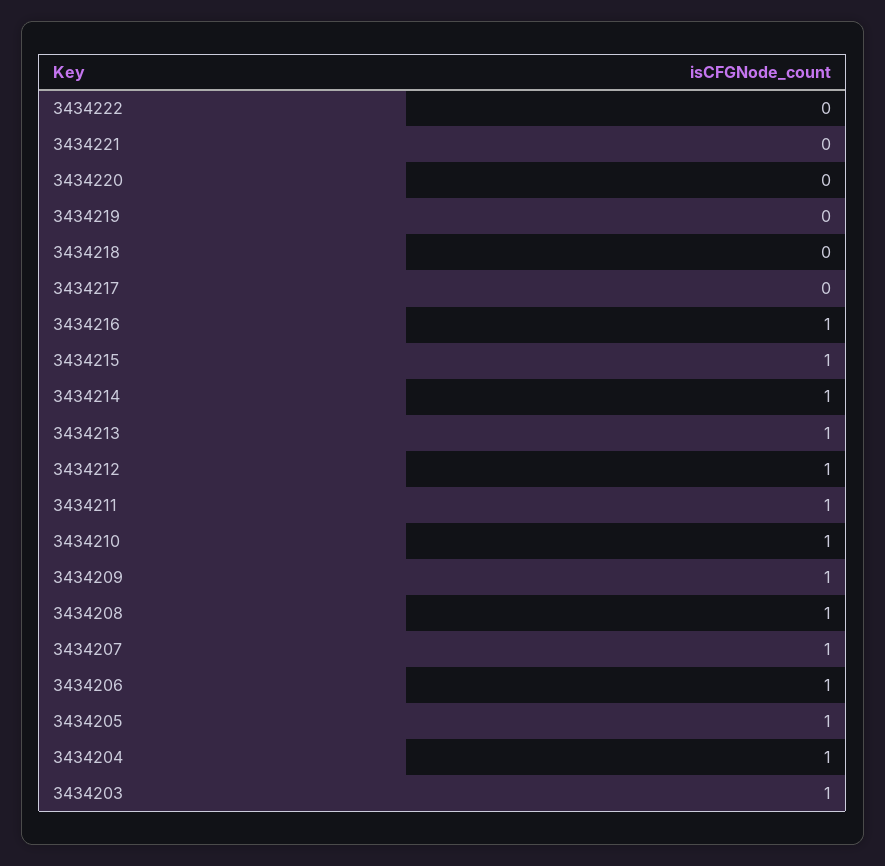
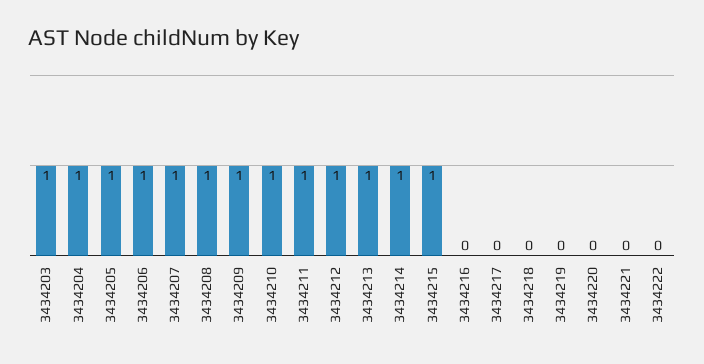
  {
    "3434222": 0,
    "3434221": 0,
    "3434220": 0,
    "3434219": 0,
    "3434218": 0,
    "3434217": 0,
-   "3434216": 1,
+   "3434216": 0,
    "3434215": 1,
    "3434214": 1,
    "3434213": 1,
    "3434212": 1,
    "3434211": 1,
    "3434210": 1,
    "3434209": 1,
    "3434208": 1,
    "3434207": 1,
    "3434206": 1,
    "3434205": 1,
    "3434204": 1,
    "3434203": 1
  }

